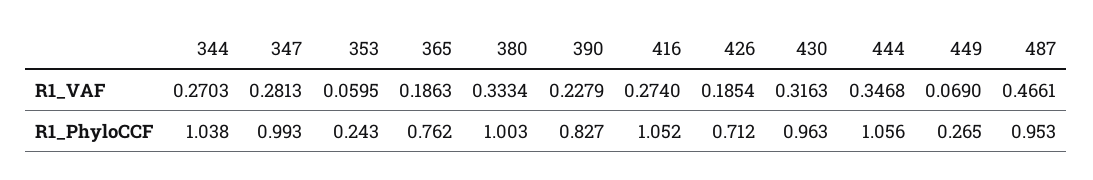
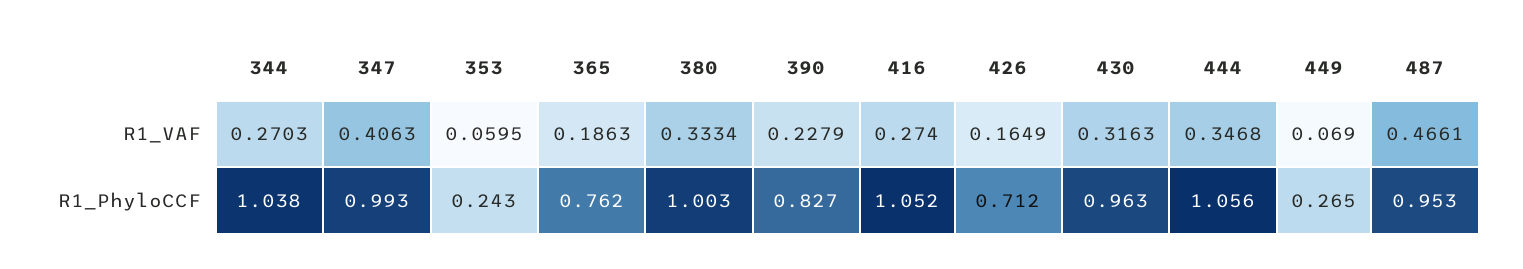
  {
    "344": {
      "R1_VAF": 0.2703,
      "R1_PhyloCCF": 1.038
    },
    "347": {
-     "R1_VAF": 0.2813,
+     "R1_VAF": 0.4063,
      "R1_PhyloCCF": 0.993
    },
    "353": {
      "R1_VAF": 0.0595,
      "R1_PhyloCCF": 0.243
    },
    "365": {
      "R1_VAF": 0.1863,
      "R1_PhyloCCF": 0.762
    },
    "380": {
      "R1_VAF": 0.3334,
      "R1_PhyloCCF": 1.003
    },
    "390": {
      "R1_VAF": 0.2279,
      "R1_PhyloCCF": 0.827
    },
    "416": {
      "R1_VAF": 0.274,
      "R1_PhyloCCF": 1.052
    },
    "426": {
-     "R1_VAF": 0.1854,
+     "R1_VAF": 0.1649,
      "R1_PhyloCCF": 0.712
    },
    "430": {
      "R1_VAF": 0.3163,
      "R1_PhyloCCF": 0.963
    },
    "444": {
      "R1_VAF": 0.3468,
      "R1_PhyloCCF": 1.056
    },
    "449": {
      "R1_VAF": 0.069,
      "R1_PhyloCCF": 0.265
    },
    "487": {
      "R1_VAF": 0.4661,
      "R1_PhyloCCF": 0.953
    }
  }

